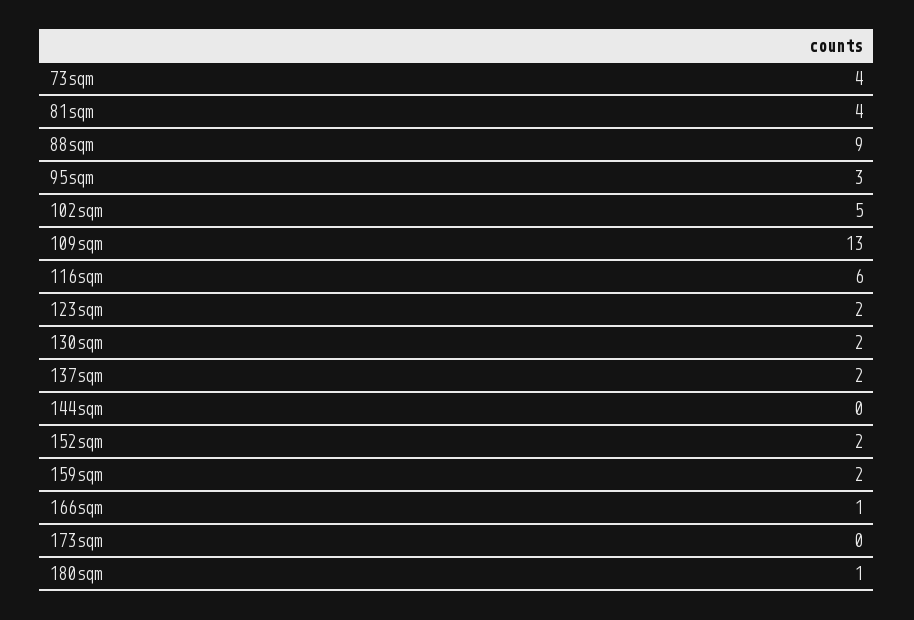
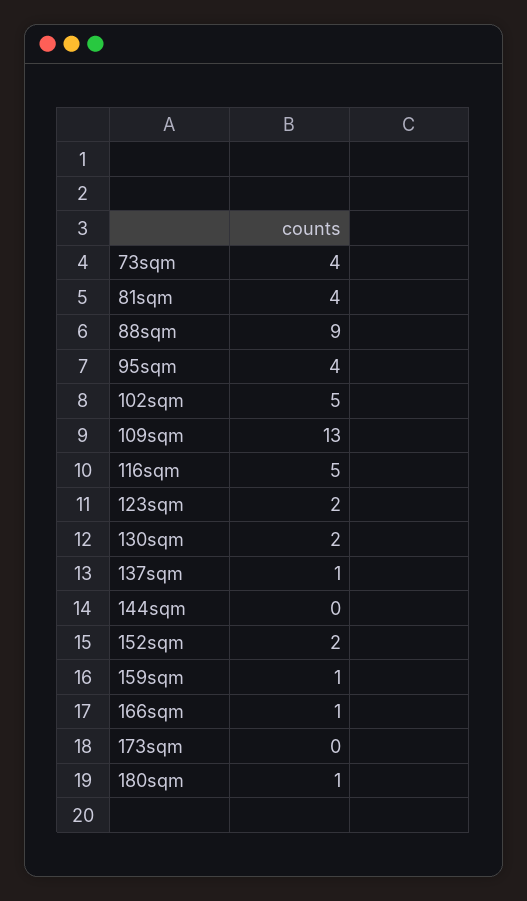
  {
    "73sqm": 4,
    "81sqm": 4,
    "88sqm": 9,
-   "95sqm": 3,
+   "95sqm": 4,
    "102sqm": 5,
    "109sqm": 13,
-   "116sqm": 6,
+   "116sqm": 5,
    "123sqm": 2,
    "130sqm": 2,
-   "137sqm": 2,
+   "137sqm": 1,
    "144sqm": 0,
    "152sqm": 2,
-   "159sqm": 2,
+   "159sqm": 1,
    "166sqm": 1,
    "173sqm": 0,
    "180sqm": 1
  }

